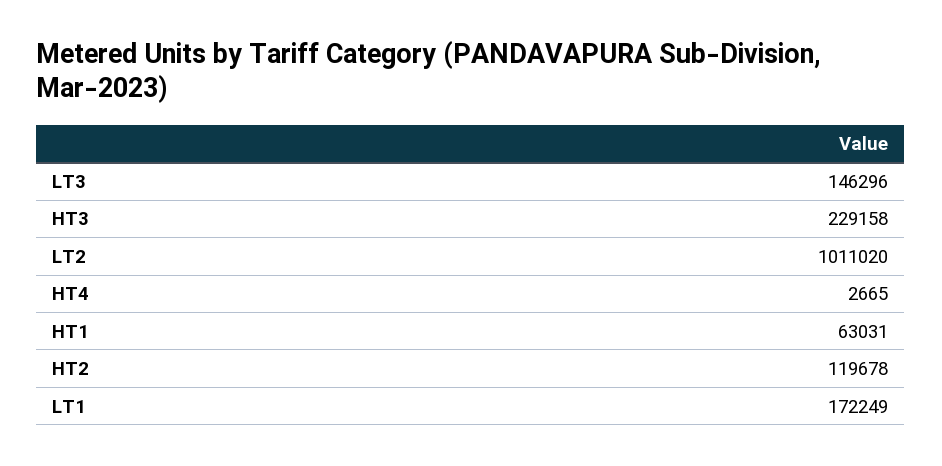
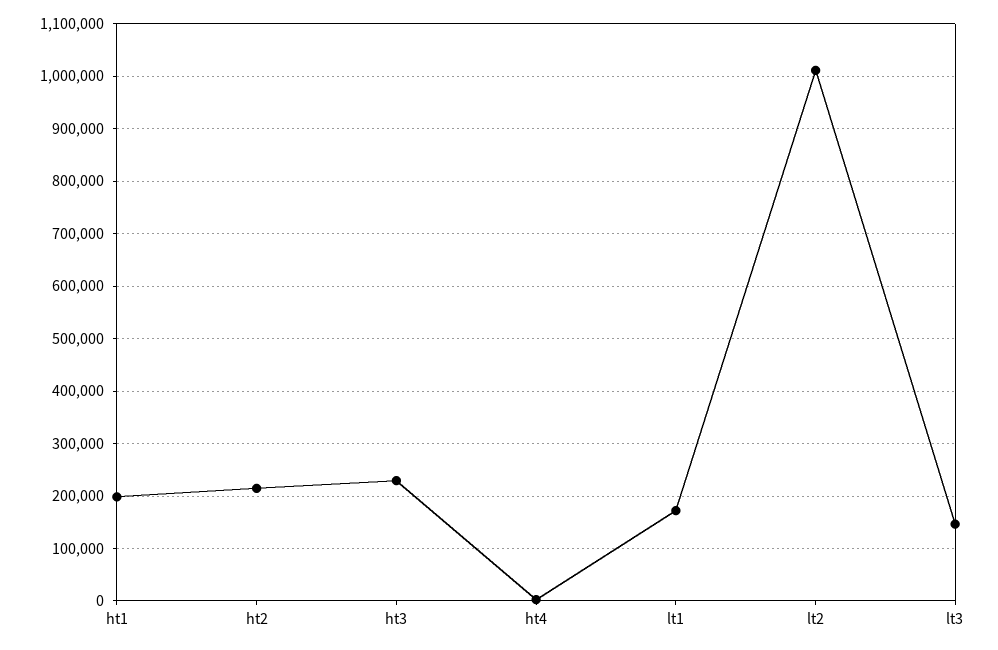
  {
    "LT3": 146296,
    "HT3": 229158,
    "LT2": 1011020,
    "HT4": 2665,
-   "HT1": 63031,
+   "HT1": 200000,
-   "HT2": 119678,
+   "HT2": 220000,
    "LT1": 172249
  }

